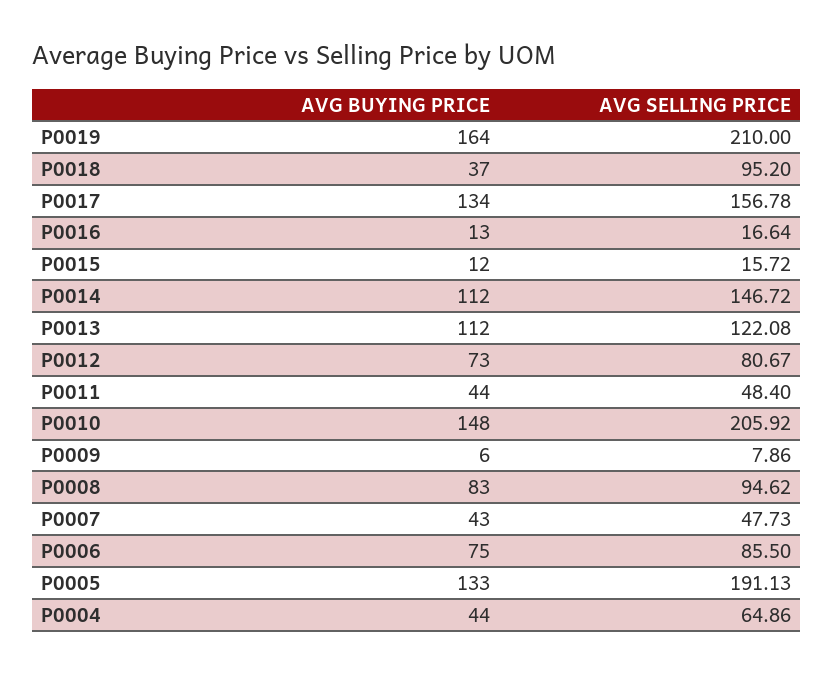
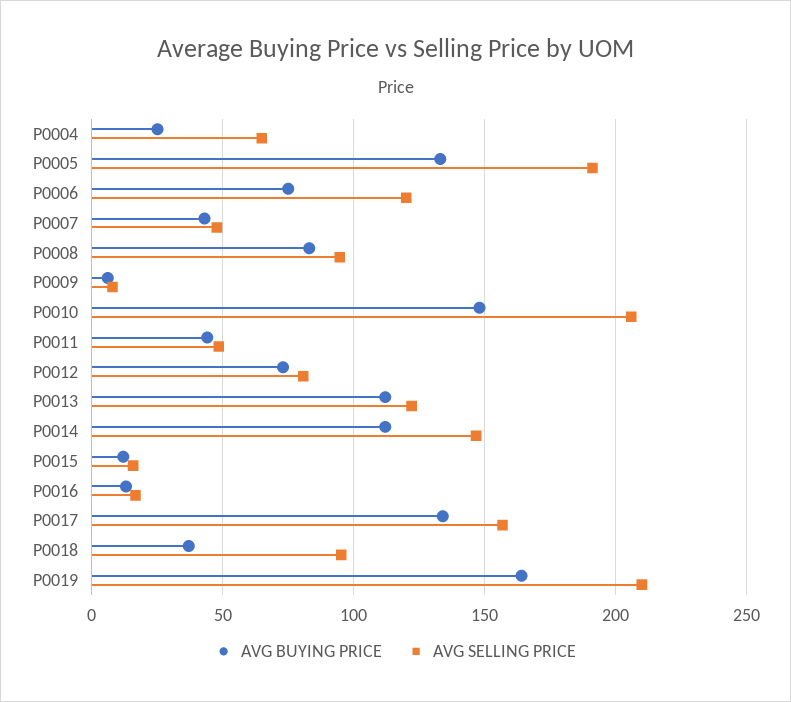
  {
    "AVG BUYING PRICE": {
      "P0019": 164,
      "P0018": 37,
      "P0017": 134,
      "P0016": 13,
      "P0015": 12,
      "P0014": 112,
      "P0013": 112,
      "P0012": 73,
      "P0011": 44,
      "P0010": 148,
      "P0009": 6,
      "P0008": 83,
      "P0007": 43,
      "P0006": 75,
      "P0005": 133,
-     "P0004": 44
+     "P0004": 25
    },
    "AVG SELLING PRICE": {
      "P0019": 210,
      "P0018": 95.2,
      "P0017": 156.78,
      "P0016": 16.64,
      "P0015": 15.72,
      "P0014": 146.72,
      "P0013": 122.08,
      "P0012": 80.67,
      "P0011": 48.4,
      "P0010": 205.92,
      "P0009": 7.86,
      "P0008": 94.62,
      "P0007": 47.73,
-     "P0006": 85.5,
+     "P0006": 120,
      "P0005": 191.13,
      "P0004": 64.86
    }
  }

